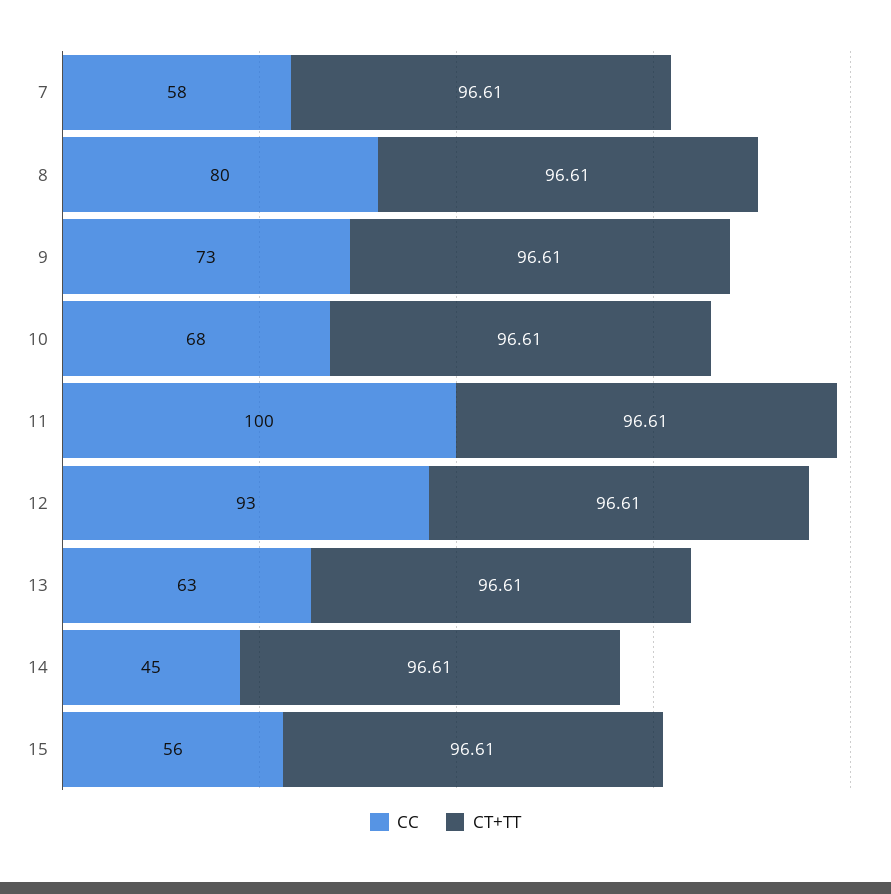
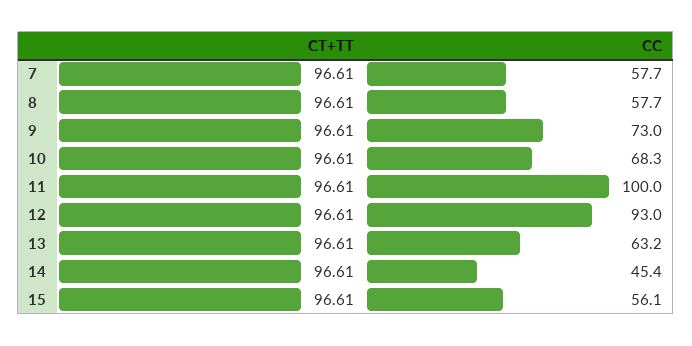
  {
    "CC": {
      "7": 57.7,
-     "8": 80,
+     "8": 57.7,
      "9": 73,
      "10": 68.3,
      "11": 100,
      "12": 93,
      "13": 63.2,
      "14": 45.4,
      "15": 56.1
    },
    "CT+TT": {
      "7": 96.61,
      "8": 96.61,
      "9": 96.61,
      "10": 96.61,
      "11": 96.61,
      "12": 96.61,
      "13": 96.61,
      "14": 96.61,
      "15": 96.61
    }
  }

